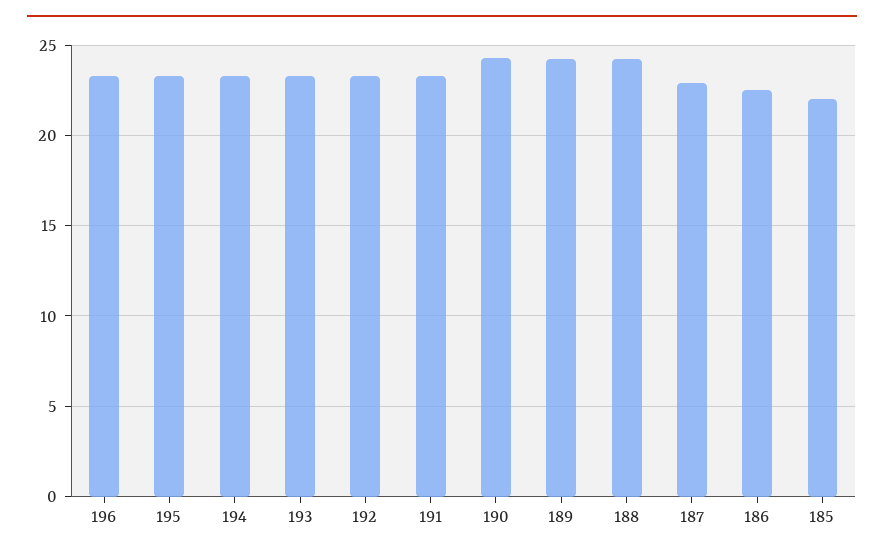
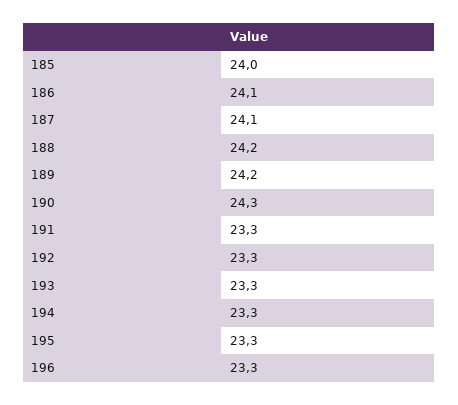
  {
    "196": 23.3,
    "195": 23.3,
    "194": 23.3,
    "193": 23.3,
    "192": 23.3,
    "191": 23.3,
    "190": 24.3,
    "189": 24.2,
    "188": 24.2,
-   "187": 23,
+   "187": 24.1,
-   "186": 22.5,
+   "186": 24.1,
-   "185": 22
+   "185": 24
  }

